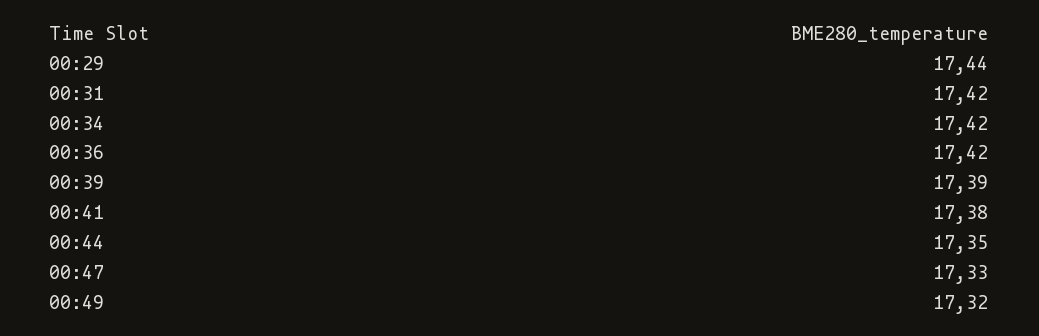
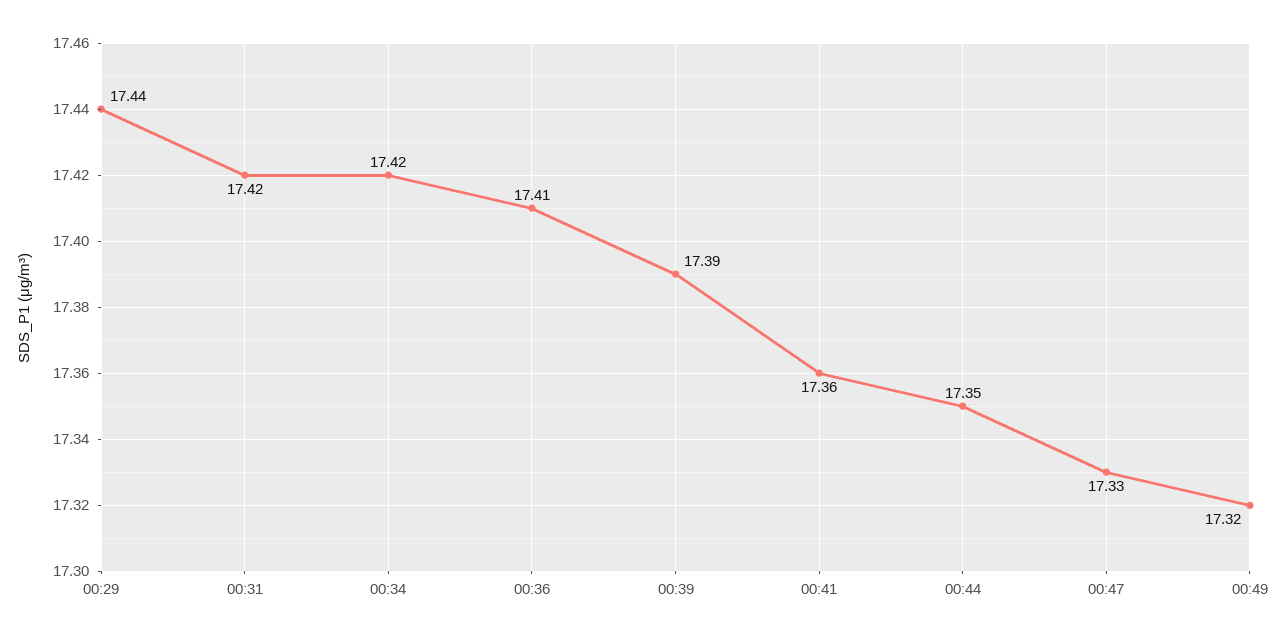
  {
    "00:29": 17.44,
    "00:31": 17.42,
    "00:34": 17.42,
-   "00:36": 17.42,
+   "00:36": 17.41,
    "00:39": 17.39,
-   "00:41": 17.38,
+   "00:41": 17.36,
    "00:44": 17.35,
    "00:47": 17.33,
    "00:49": 17.32
  }

